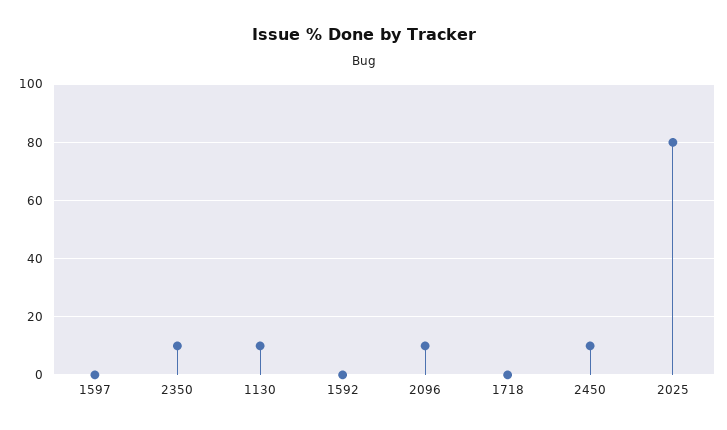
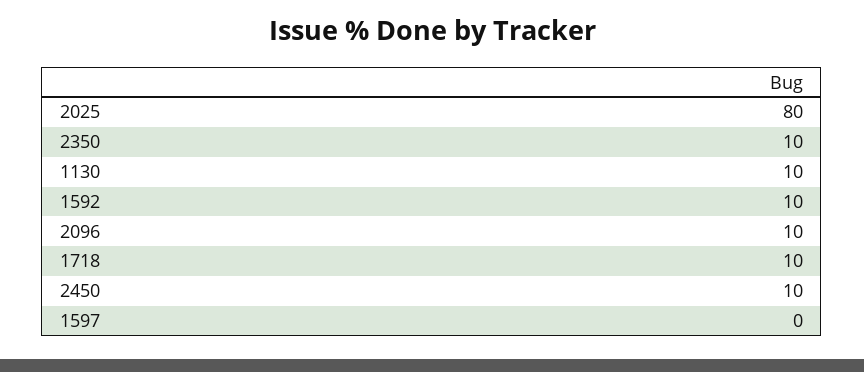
  {
    "1597": 0,
    "2350": 10,
    "1130": 10,
-   "1592": 0,
+   "1592": 10,
    "2096": 10,
-   "1718": 0,
+   "1718": 10,
    "2450": 10,
    "2025": 80
  }

